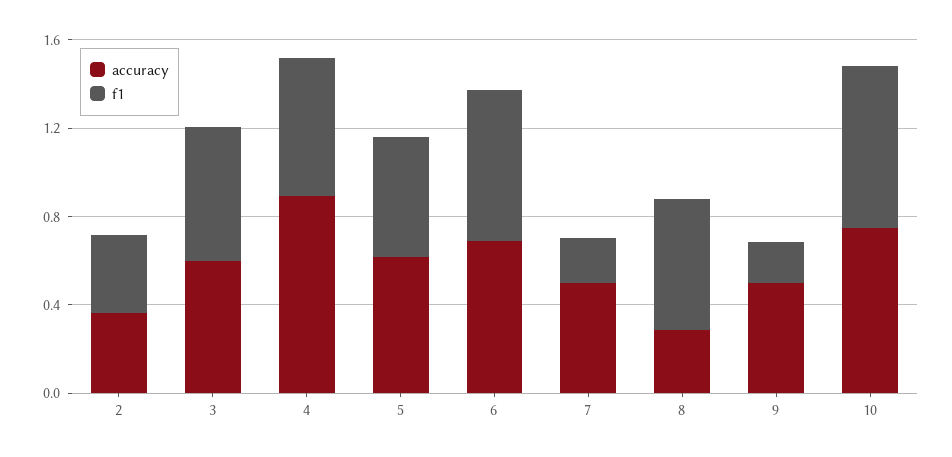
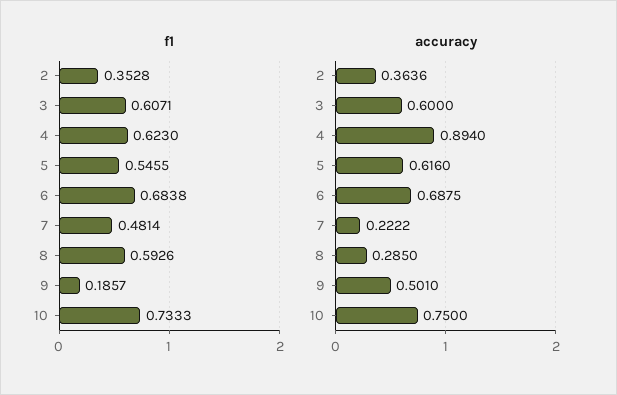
  {
    "accuracy": {
      "2": 0.3636,
      "3": 0.6,
      "4": 0.894,
      "5": 0.616,
      "6": 0.6875,
-     "7": 0.5,
+     "7": 0.2222,
      "8": 0.285,
      "9": 0.501,
      "10": 0.75
    },
    "f1": {
      "2": 0.3528,
      "3": 0.6071,
      "4": 0.623,
      "5": 0.5455,
      "6": 0.6838,
-     "7": 0.2,
+     "7": 0.4814,
      "8": 0.5926,
      "9": 0.1857,
      "10": 0.7333
    }
  }

